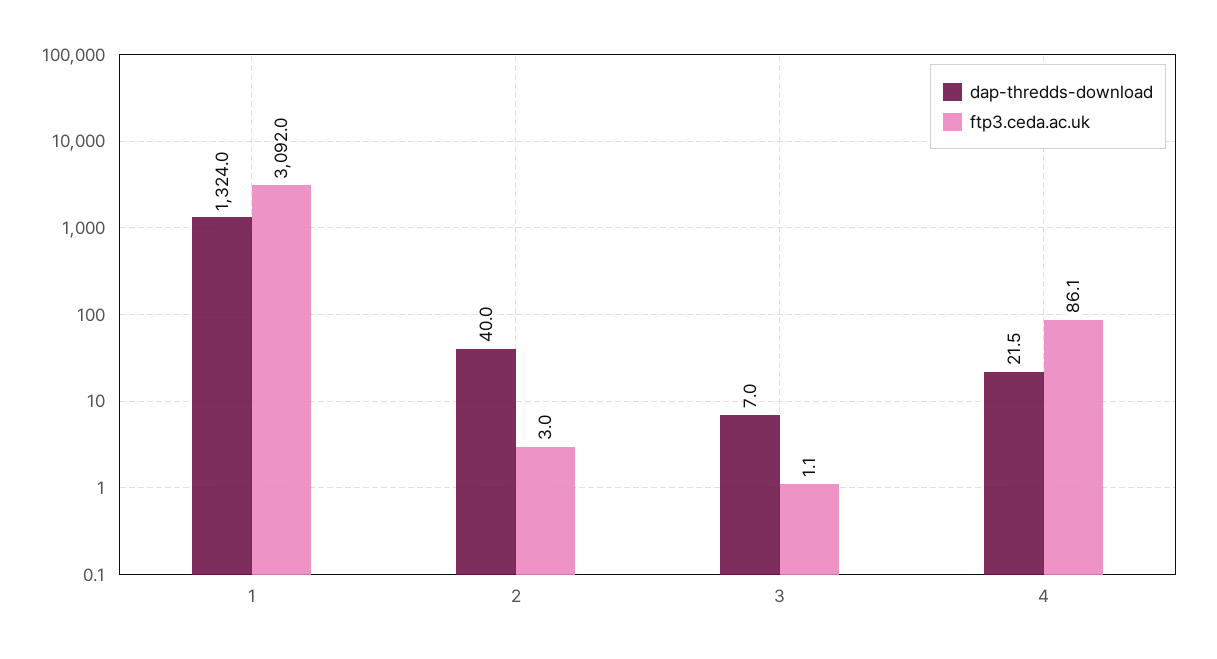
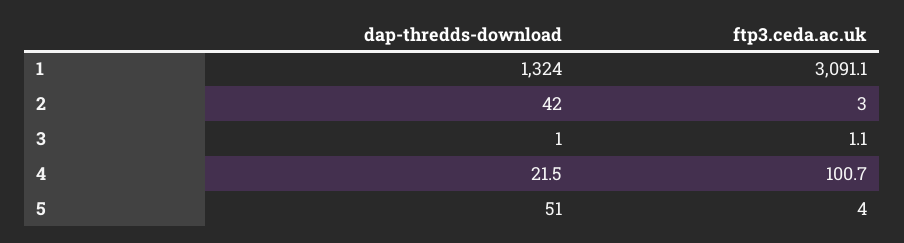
  {
    "dap-thredds-download": {
      "1": 1324,
-     "2": 40,
+     "2": 42,
-     "3": 7,
+     "3": 1,
-     "4": 21.5
+     "4": 21.5,
+     "5": 51
    },
    "ftp3.ceda.ac.uk": {
-     "1": 3092,
+     "1": 3091.1,
      "2": 3,
      "3": 1.1,
-     "4": 86.1
+     "4": 100.7,
+     "5": 4
    }
  }

